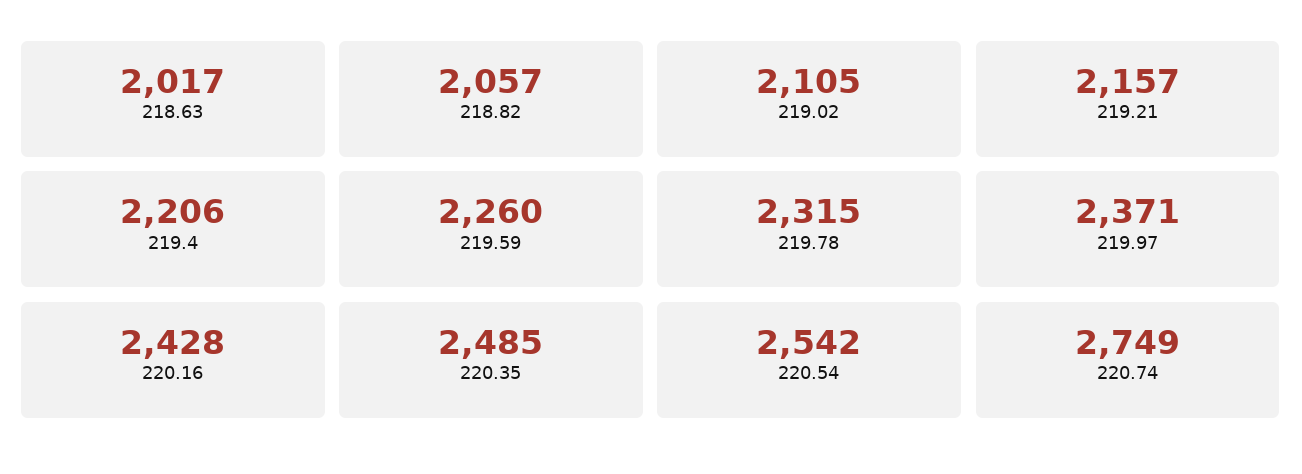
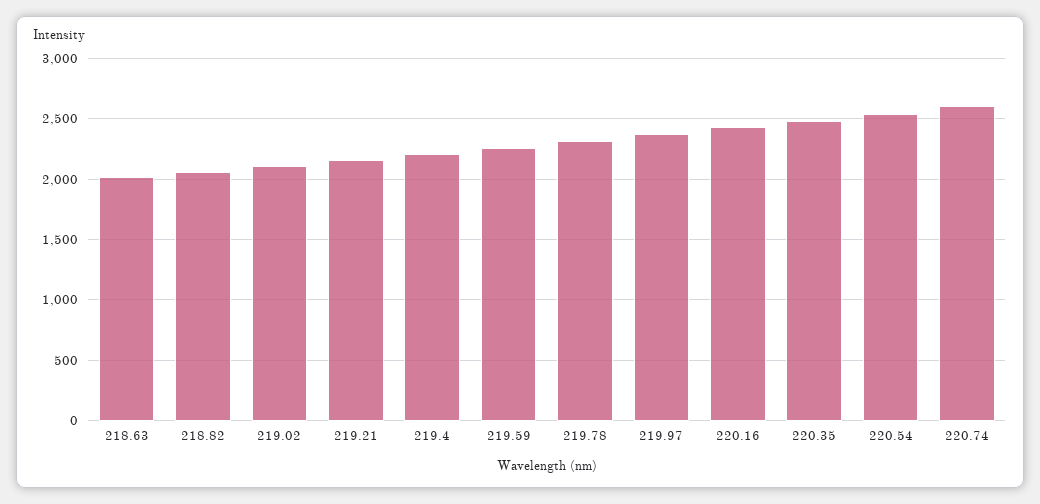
  {
    "218.63": 2017,
    "218.82": 2057,
    "219.02": 2105,
    "219.21": 2157,
    "219.4": 2206,
    "219.59": 2260,
    "219.78": 2315,
    "219.97": 2371,
    "220.16": 2428,
    "220.35": 2485,
    "220.54": 2542,
-   "220.74": 2749
+   "220.74": 2600
  }

